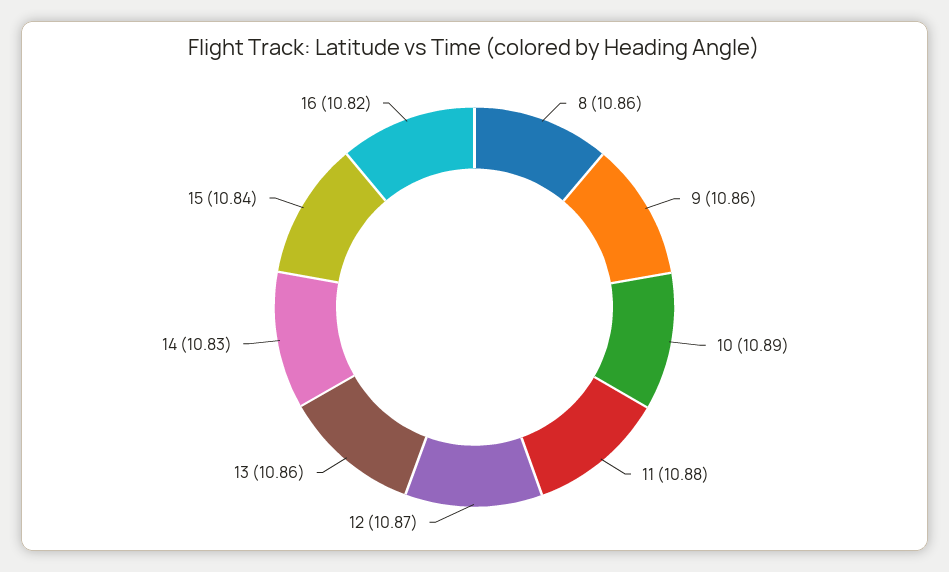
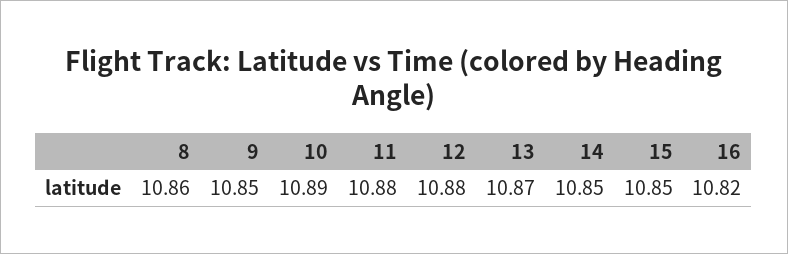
  {
    "8": 10.86,
-   "9": 10.86,
+   "9": 10.85,
    "10": 10.89,
    "11": 10.88,
-   "12": 10.87,
+   "12": 10.88,
-   "13": 10.86,
+   "13": 10.87,
-   "14": 10.83,
+   "14": 10.85,
-   "15": 10.84,
+   "15": 10.85,
    "16": 10.82
  }

